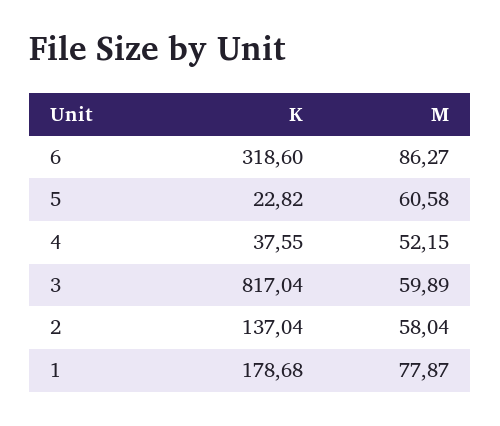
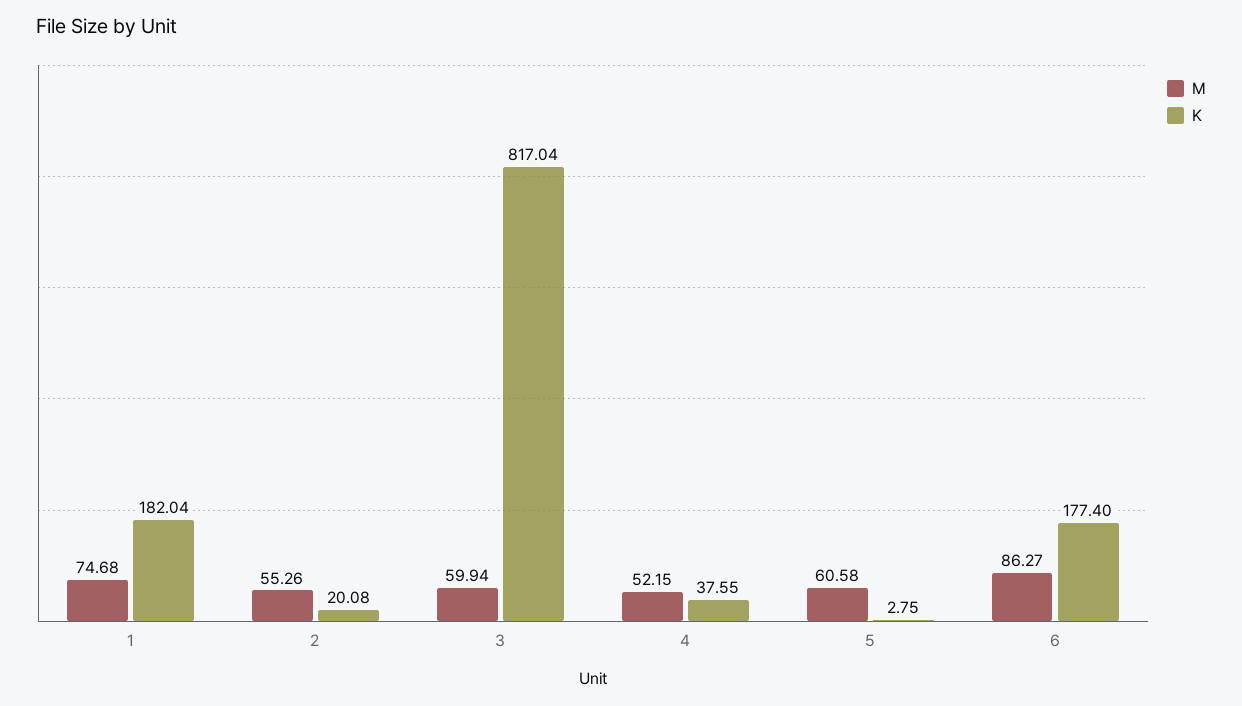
  {
    "K": {
-     "6": 318.6,
+     "6": 177.4,
-     "5": 22.82,
+     "5": 2.75,
      "4": 37.55,
      "3": 817.04,
-     "2": 137.04,
+     "2": 20.08,
-     "1": 178.68
+     "1": 182.04
    },
    "M": {
      "6": 86.27,
      "5": 60.58,
      "4": 52.15,
-     "3": 59.89,
+     "3": 59.94,
-     "2": 58.04,
+     "2": 55.26,
-     "1": 77.87
+     "1": 74.68
    }
  }

